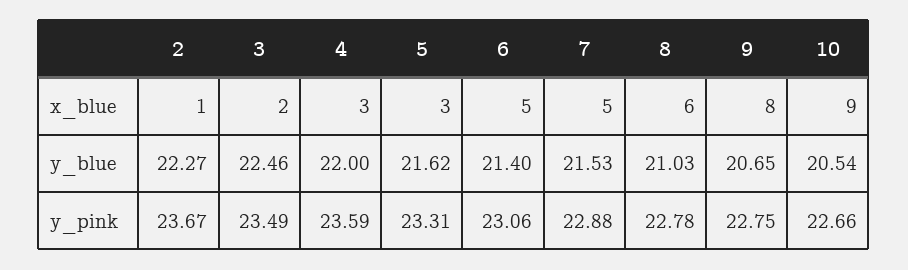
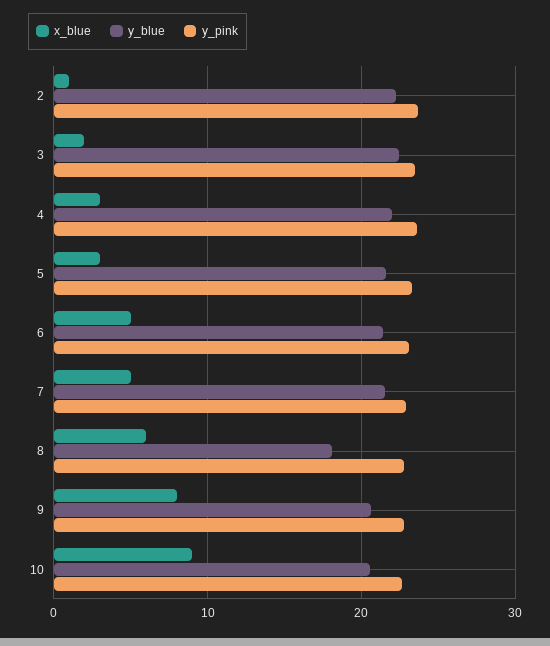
  {
    "x_blue": {
      "2": 1,
      "3": 2,
      "4": 3,
      "5": 3,
      "6": 5,
      "7": 5,
      "8": 6,
      "9": 8,
      "10": 9
    },
    "y_blue": {
      "2": 22.27,
      "3": 22.46,
      "4": 22,
      "5": 21.62,
      "6": 21.4,
      "7": 21.53,
-     "8": 21.03,
+     "8": 18,
      "9": 20.65,
      "10": 20.54
    },
    "y_pink": {
      "2": 23.67,
      "3": 23.49,
      "4": 23.59,
      "5": 23.31,
      "6": 23.06,
      "7": 22.88,
      "8": 22.78,
      "9": 22.75,
      "10": 22.66
    }
  }

